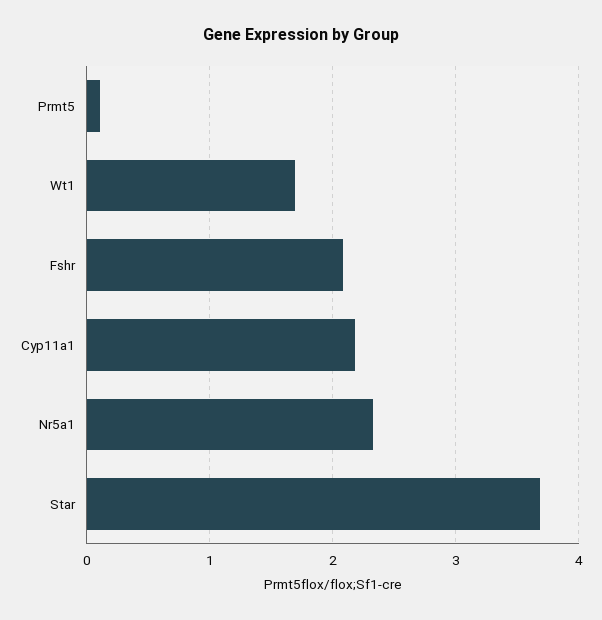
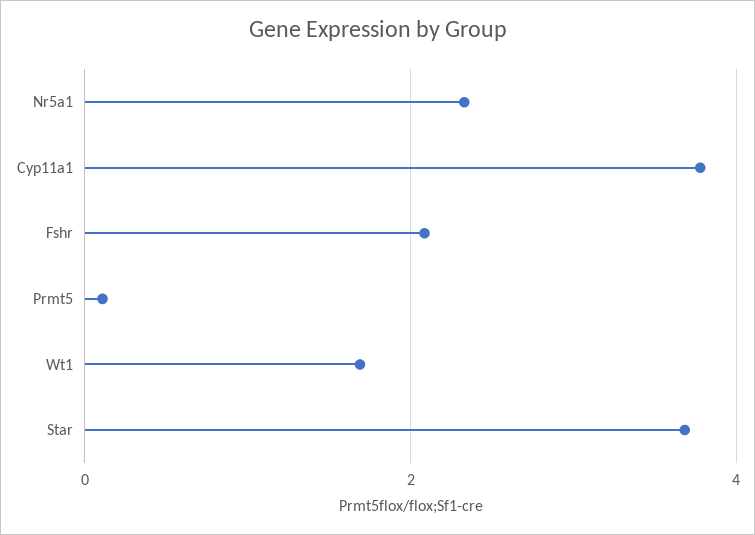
  {
    "Prmt5": 0.1,
    "Wt1": 1.7,
    "Fshr": 2.1,
-   "Cyp11a1": 2.2,
+   "Cyp11a1": 3.8,
    "Nr5a1": 2.3,
    "Star": 3.7
  }

